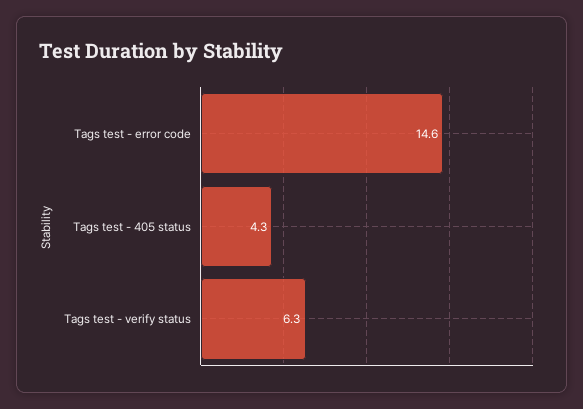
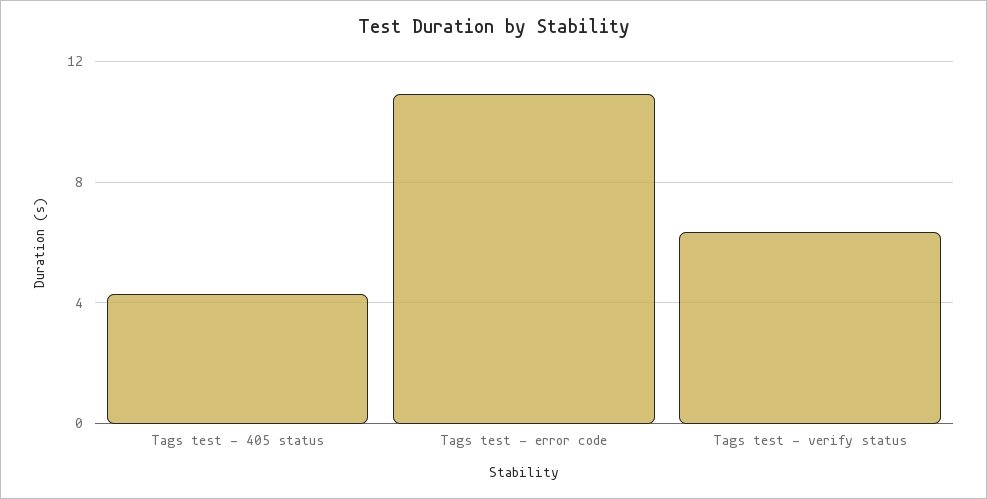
  {
-   "Tags test - error code": 14.6,
+   "Tags test - error code": 11,
    "Tags test - 405 status": 4.3,
    "Tags test - verify status": 6.3
  }

